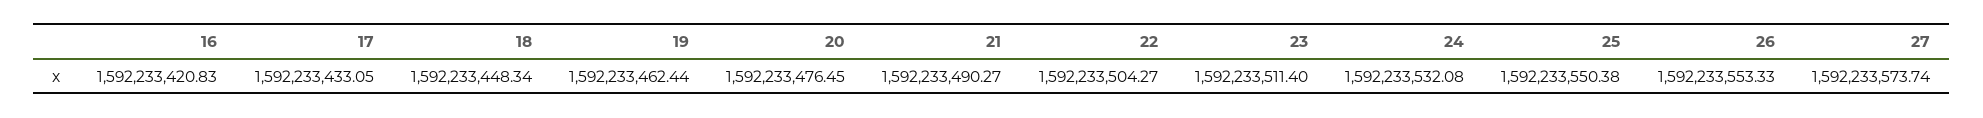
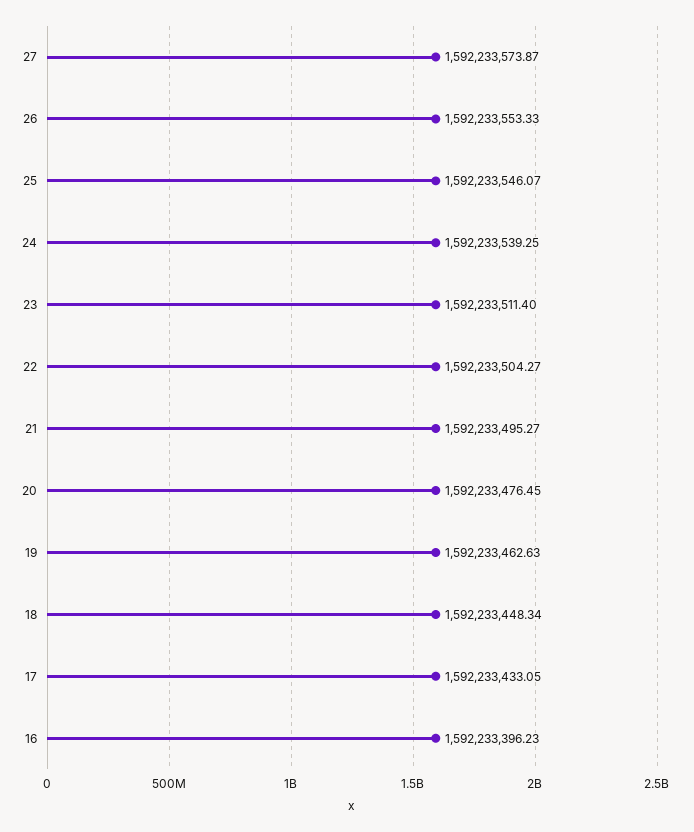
  {
-   "16": 1592233420.83,
+   "16": 1592233396.23,
    "17": 1592233433.05,
    "18": 1592233448.34,
-   "19": 1592233462.44,
+   "19": 1592233462.63,
    "20": 1592233476.45,
-   "21": 1592233490.27,
+   "21": 1592233495.27,
    "22": 1592233504.27,
    "23": 1592233511.4,
-   "24": 1592233532.08,
+   "24": 1592233539.25,
-   "25": 1592233550.38,
+   "25": 1592233546.07,
    "26": 1592233553.33,
-   "27": 1592233573.74
+   "27": 1592233573.87
  }

